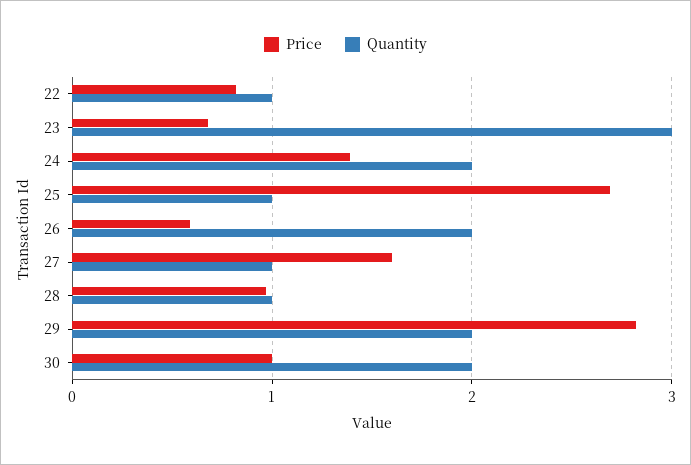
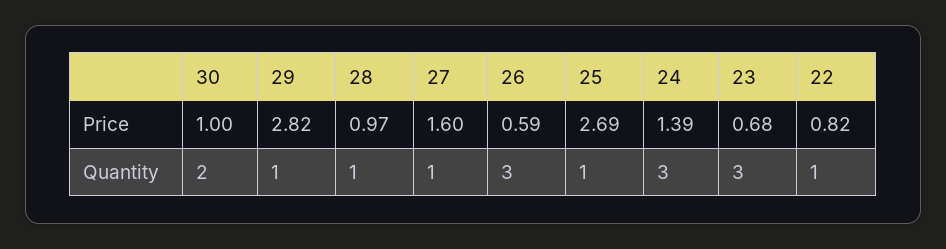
  {
    "Price": {
      "22": 0.82,
      "23": 0.68,
      "24": 1.39,
      "25": 2.69,
      "26": 0.59,
      "27": 1.6,
      "28": 0.97,
      "29": 2.82,
      "30": 1
    },
    "Quantity": {
      "22": 1,
      "23": 3,
-     "24": 2,
+     "24": 3,
      "25": 1,
-     "26": 2,
+     "26": 3,
      "27": 1,
      "28": 1,
-     "29": 2,
+     "29": 1,
      "30": 2
    }
  }

